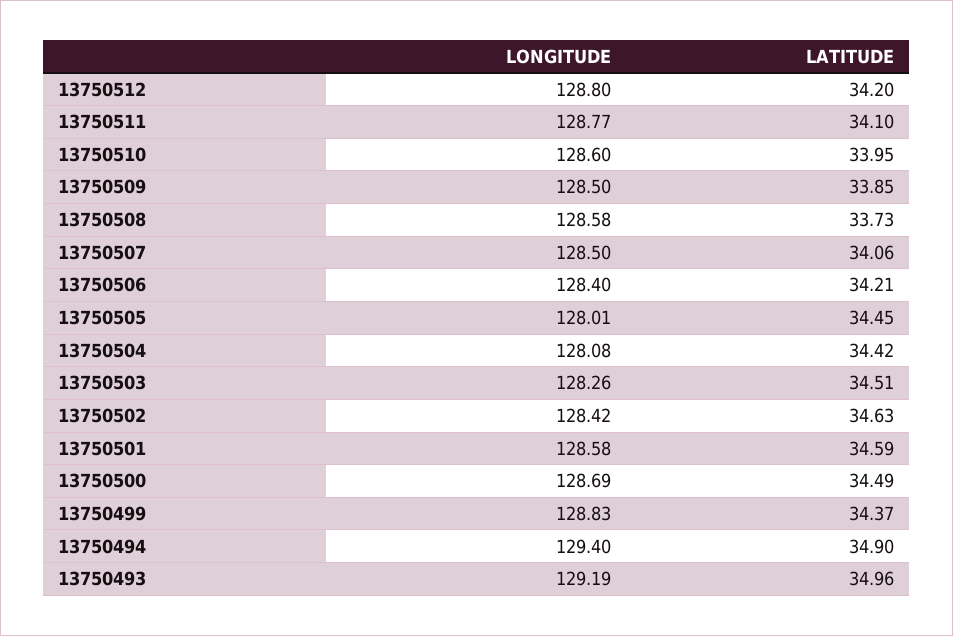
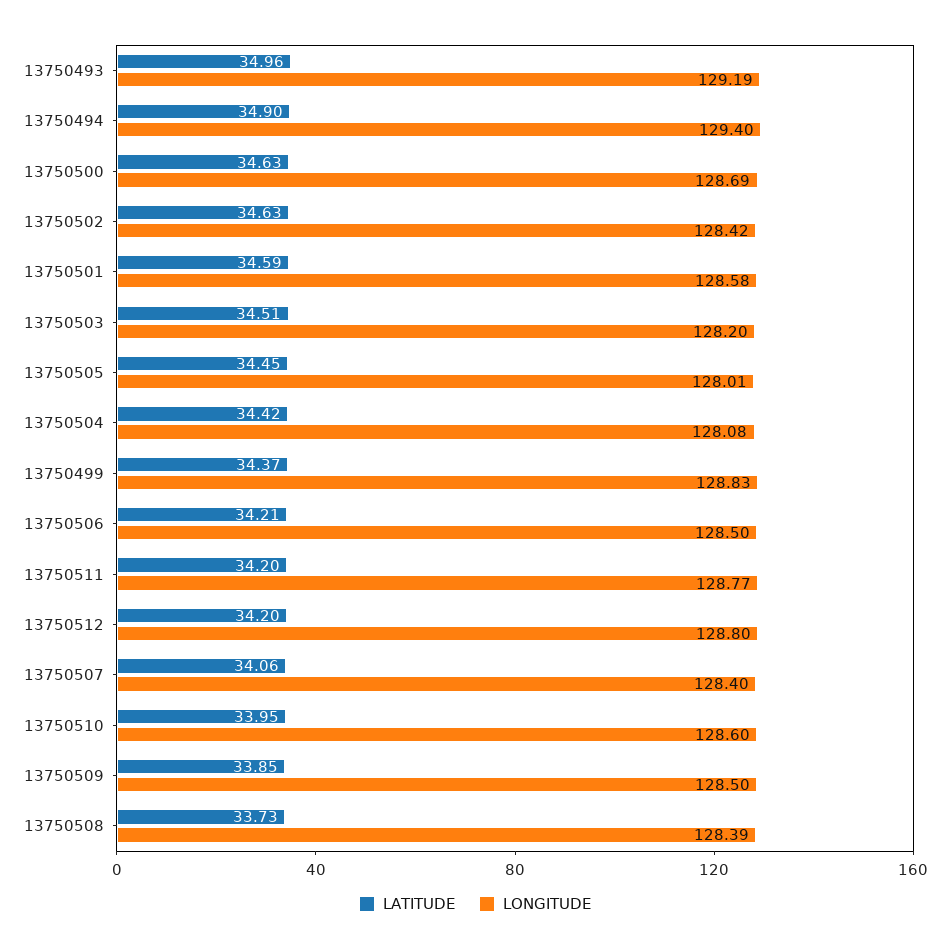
  {
    "LONGITUDE": {
      "13750512": 128.8,
      "13750511": 128.77,
      "13750510": 128.6,
      "13750509": 128.5,
-     "13750508": 128.58,
+     "13750508": 128.39,
-     "13750507": 128.5,
+     "13750507": 128.4,
-     "13750506": 128.4,
+     "13750506": 128.5,
      "13750505": 128.01,
      "13750504": 128.08,
-     "13750503": 128.26,
+     "13750503": 128.2,
      "13750502": 128.42,
      "13750501": 128.58,
      "13750500": 128.69,
      "13750499": 128.83,
      "13750494": 129.4,
      "13750493": 129.19
    },
    "LATITUDE": {
      "13750512": 34.2,
-     "13750511": 34.1,
+     "13750511": 34.2,
      "13750510": 33.95,
      "13750509": 33.85,
      "13750508": 33.73,
      "13750507": 34.06,
      "13750506": 34.21,
      "13750505": 34.45,
      "13750504": 34.42,
      "13750503": 34.51,
      "13750502": 34.63,
      "13750501": 34.59,
-     "13750500": 34.49,
+     "13750500": 34.63,
      "13750499": 34.37,
      "13750494": 34.9,
      "13750493": 34.96
    }
  }

